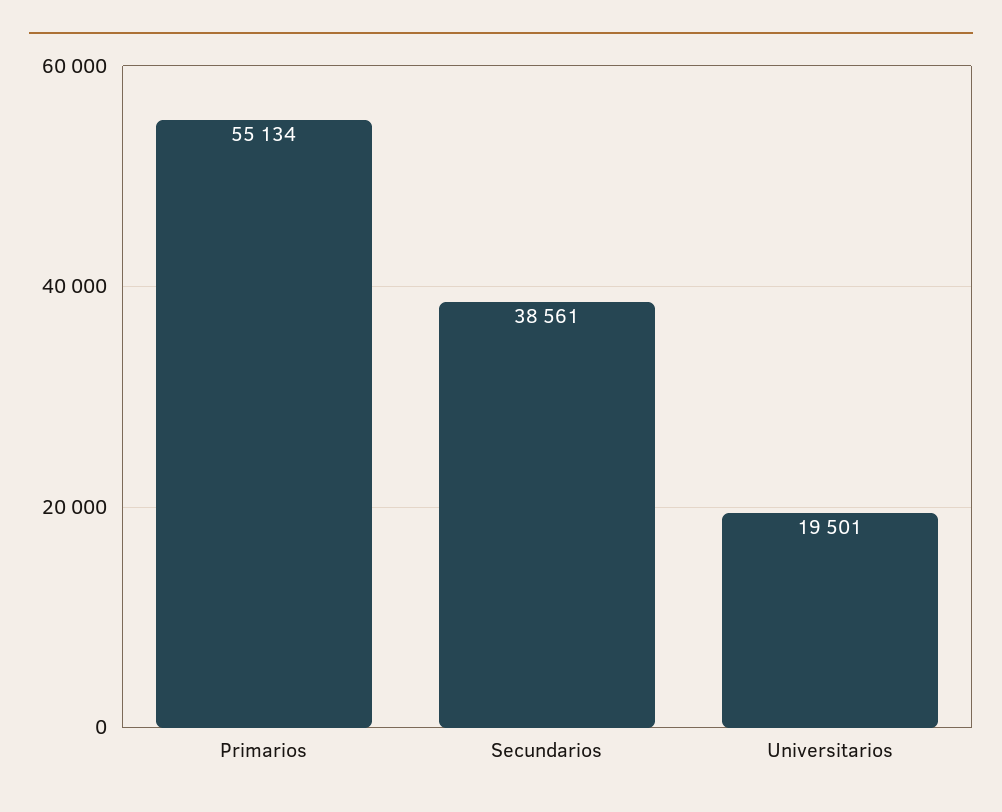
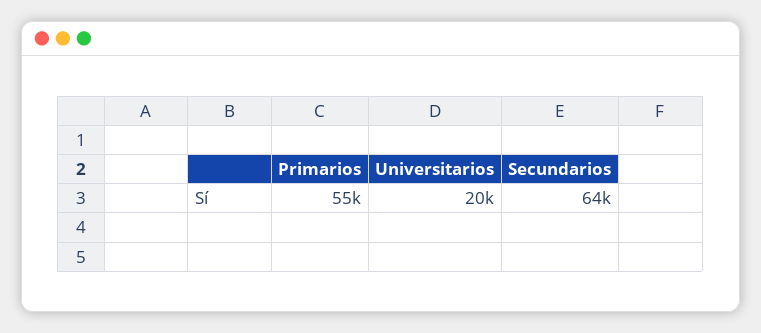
  {
    "Primarios": 55134,
-   "Secundarios": 38561,
+   "Secundarios": 64000,
    "Universitarios": 19501
  }

